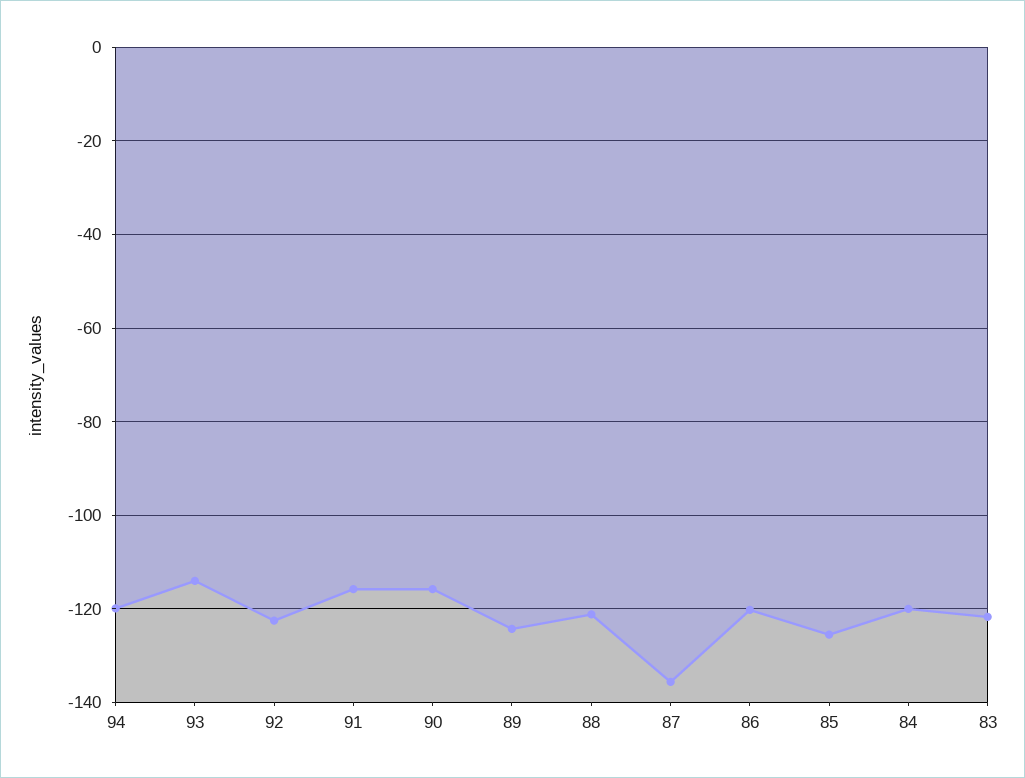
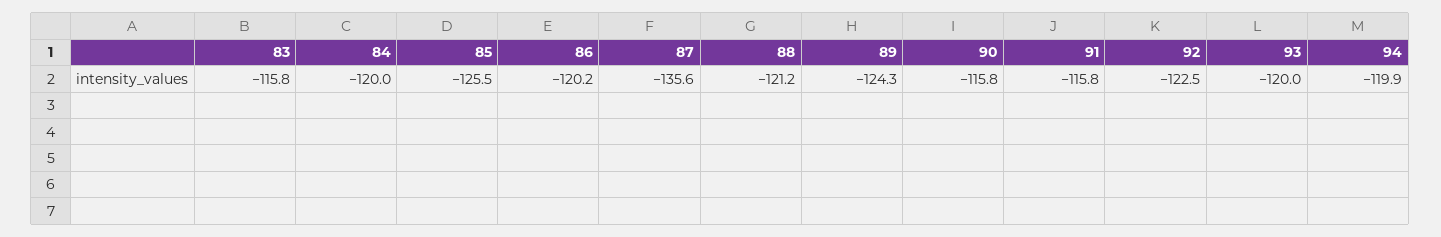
  {
    "94": -119.9,
-   "93": -114,
+   "93": -120,
    "92": -122.5,
    "91": -115.8,
    "90": -115.8,
    "89": -124.3,
    "88": -121.2,
    "87": -135.6,
    "86": -120.2,
    "85": -125.5,
    "84": -120,
-   "83": -122
+   "83": -115.8
  }

